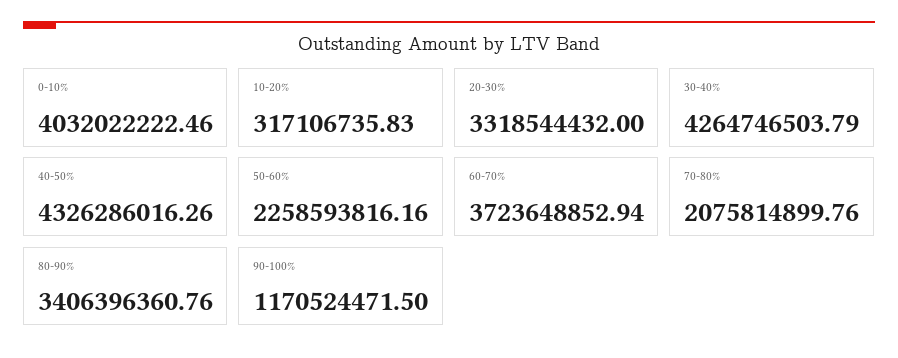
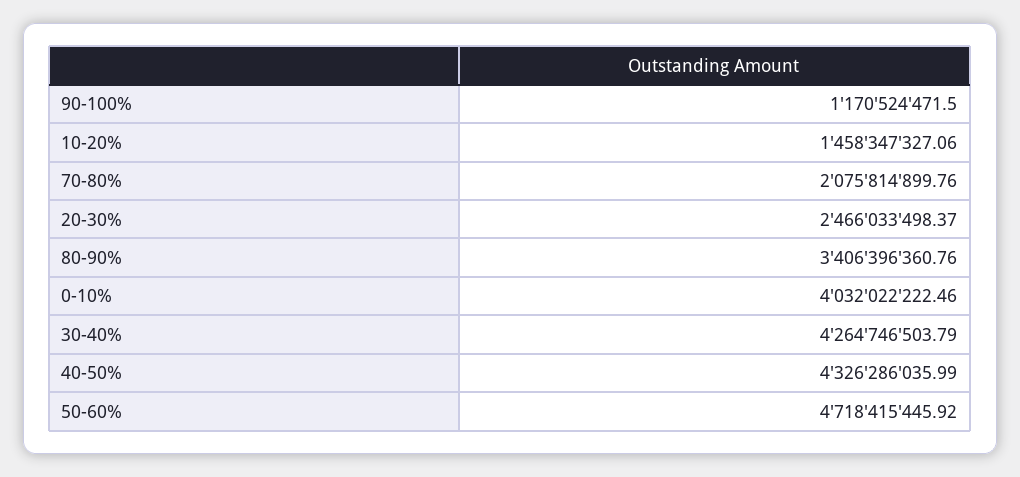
  {
    "0-10%": 4032022222.46,
-   "10-20%": 317106735.83,
+   "10-20%": 1458347327.06,
-   "20-30%": 3318544432,
+   "20-30%": 2466033498.37,
    "30-40%": 4264746503.79,
-   "40-50%": 4326286016.26,
+   "40-50%": 4326286035.99,
-   "50-60%": 2258593816.16,
+   "50-60%": 4718415445.92,
-   "60-70%": 3723648852.94,
    "70-80%": 2075814899.76,
    "80-90%": 3406396360.76,
    "90-100%": 1170524471.5
  }

